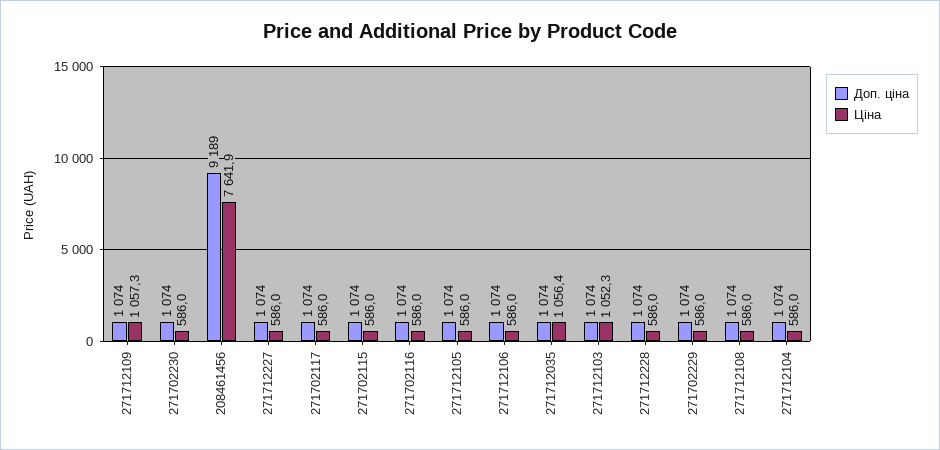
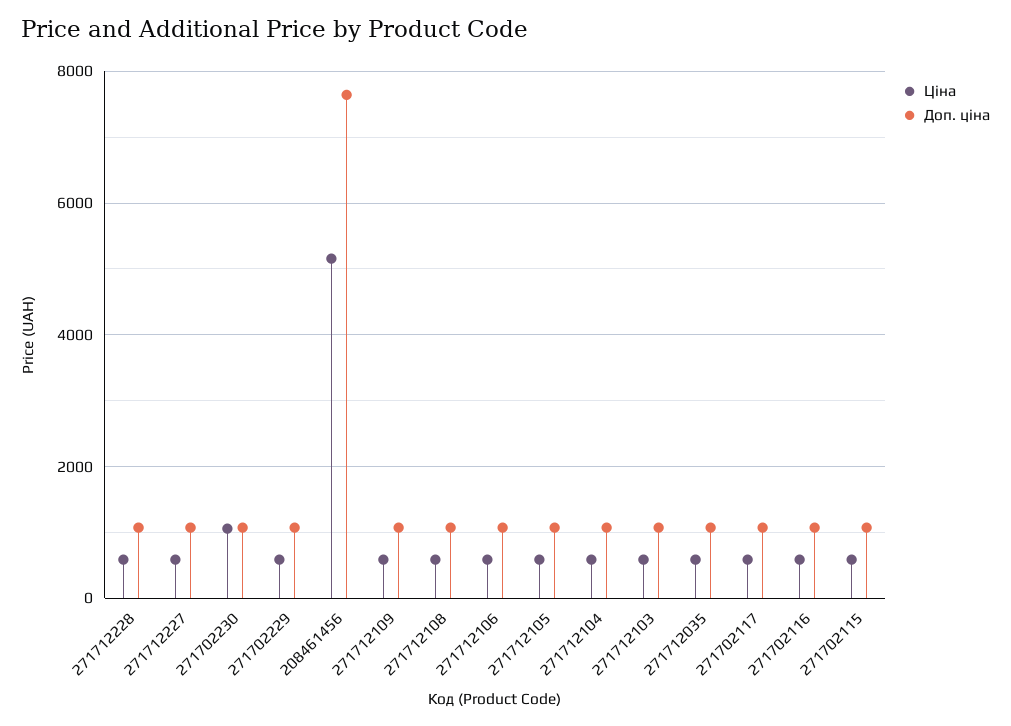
  {
    "Доп. ціна": {
      "271712109": 1074,
      "271702230": 1074,
-     "208461456": 9189,
+     "208461456": 7600,
      "271712227": 1074,
      "271702117": 1074,
      "271702115": 1074,
      "271702116": 1074,
      "271712105": 1074,
      "271712106": 1074,
      "271712035": 1074,
      "271712103": 1074,
      "271712228": 1074,
      "271702229": 1074,
      "271712108": 1074,
      "271712104": 1074
    },
    "Ціна": {
-     "271712109": 1057.3,
+     "271712109": 600,
-     "271702230": 586,
+     "271702230": 1000,
-     "208461456": 7641.9,
+     "208461456": 5200,
      "271712227": 586,
      "271702117": 586,
      "271702115": 586,
      "271702116": 586,
      "271712105": 586,
      "271712106": 586,
-     "271712035": 1056.4,
+     "271712035": 600,
-     "271712103": 1052.3,
+     "271712103": 600,
      "271712228": 586,
      "271702229": 586,
      "271712108": 586,
      "271712104": 586
    }
  }

